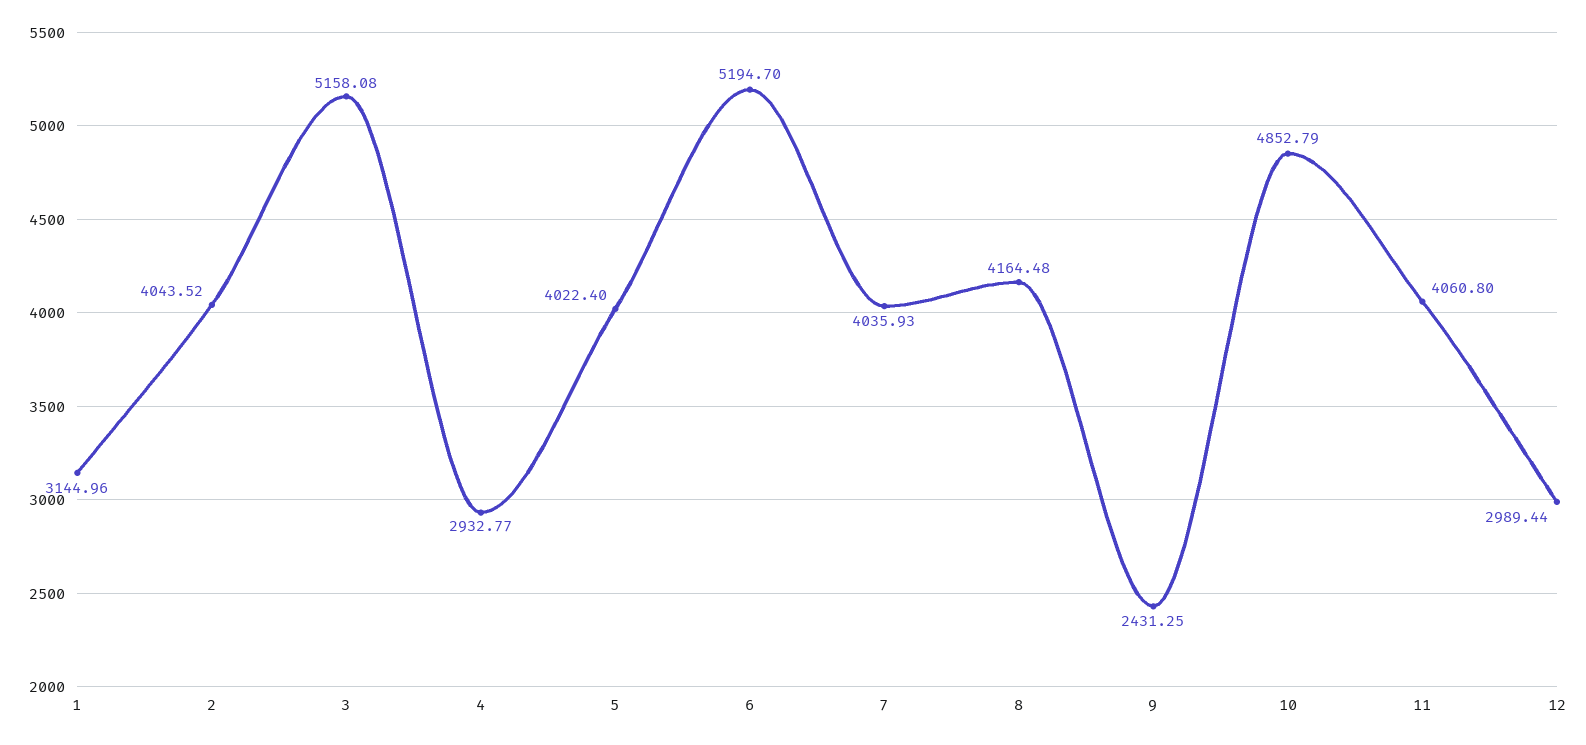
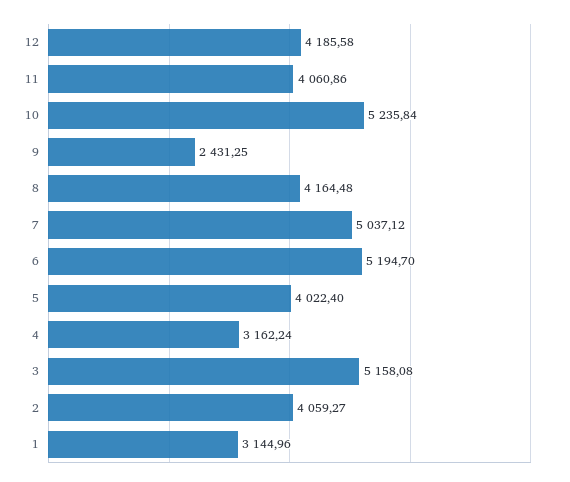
  {
    "1": 3144.96,
-   "2": 4043.52,
+   "2": 4059.27,
    "3": 5158.08,
-   "4": 2932.77,
+   "4": 3162.24,
    "5": 4022.4,
    "6": 5194.7,
-   "7": 4035.93,
+   "7": 5037.12,
    "8": 4164.48,
    "9": 2431.25,
-   "10": 4852.79,
+   "10": 5235.84,
-   "11": 4060.8,
+   "11": 4060.86,
-   "12": 2989.44
+   "12": 4185.58
  }

